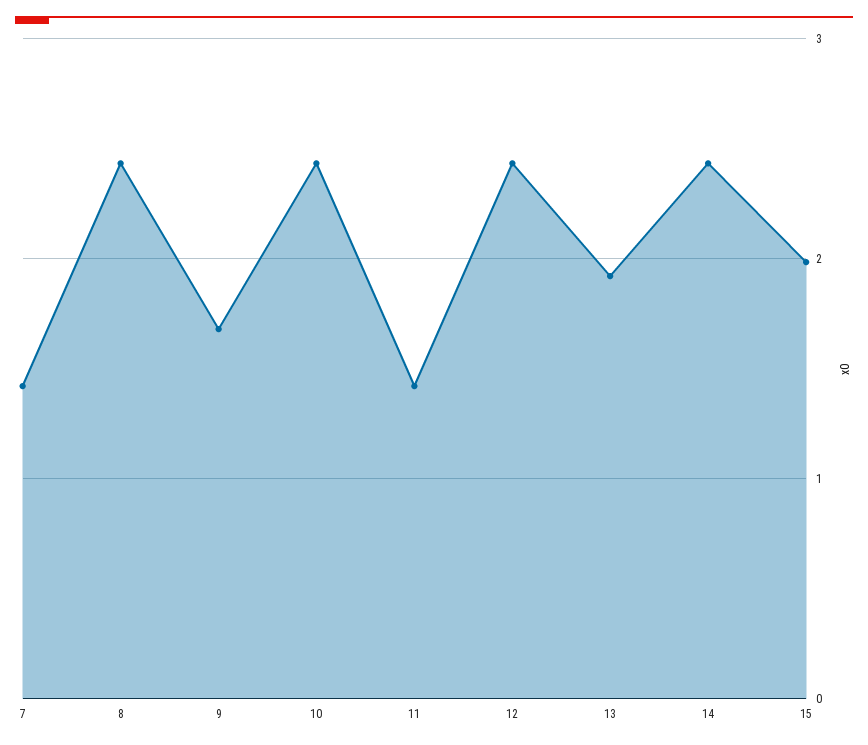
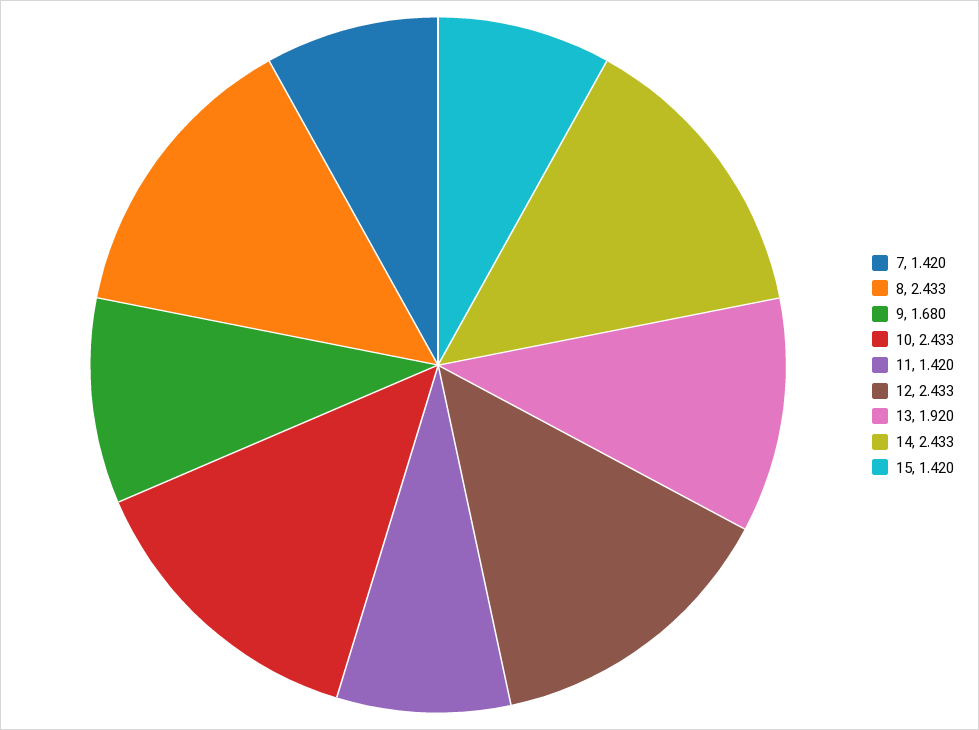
  {
    "7": 1.42,
    "8": 2.433,
    "9": 1.68,
    "10": 2.433,
    "11": 1.42,
    "12": 2.433,
    "13": 1.92,
    "14": 2.433,
-   "15": 2
+   "15": 1.42
  }

